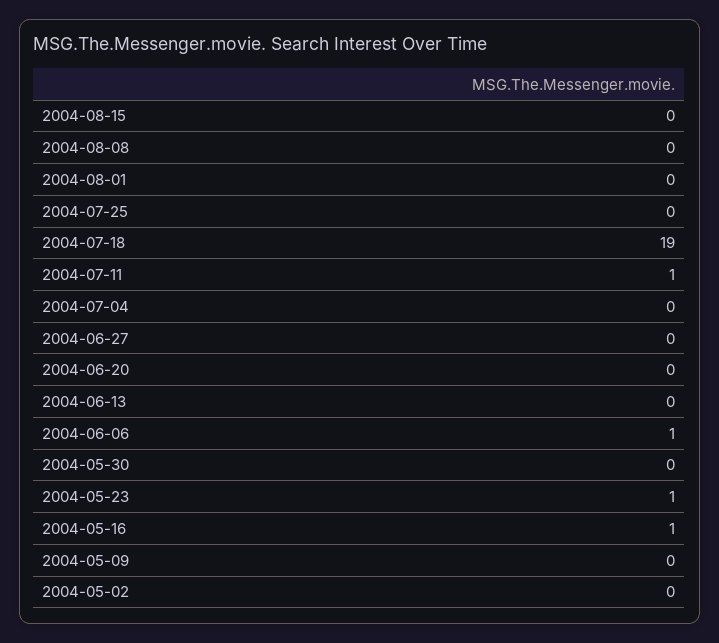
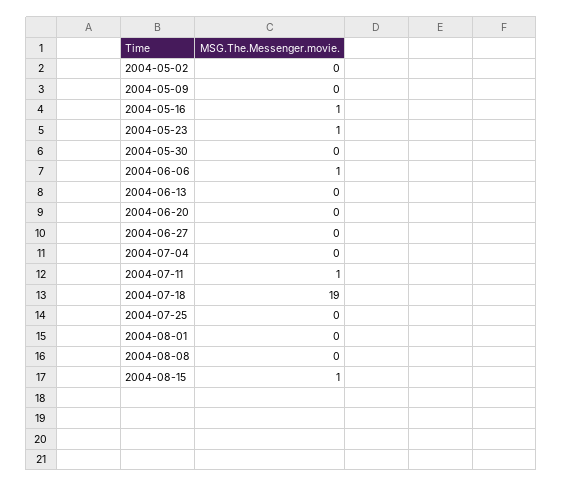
  {
-   "2004-08-15": 0,
+   "2004-08-15": 1,
    "2004-08-08": 0,
    "2004-08-01": 0,
    "2004-07-25": 0,
    "2004-07-18": 19,
    "2004-07-11": 1,
    "2004-07-04": 0,
    "2004-06-27": 0,
    "2004-06-20": 0,
    "2004-06-13": 0,
    "2004-06-06": 1,
    "2004-05-30": 0,
    "2004-05-23": 1,
    "2004-05-16": 1,
    "2004-05-09": 0,
    "2004-05-02": 0
  }

